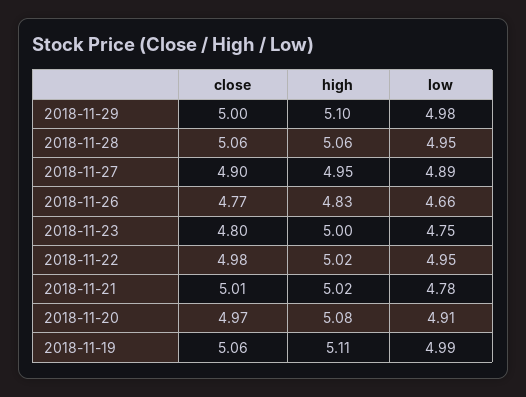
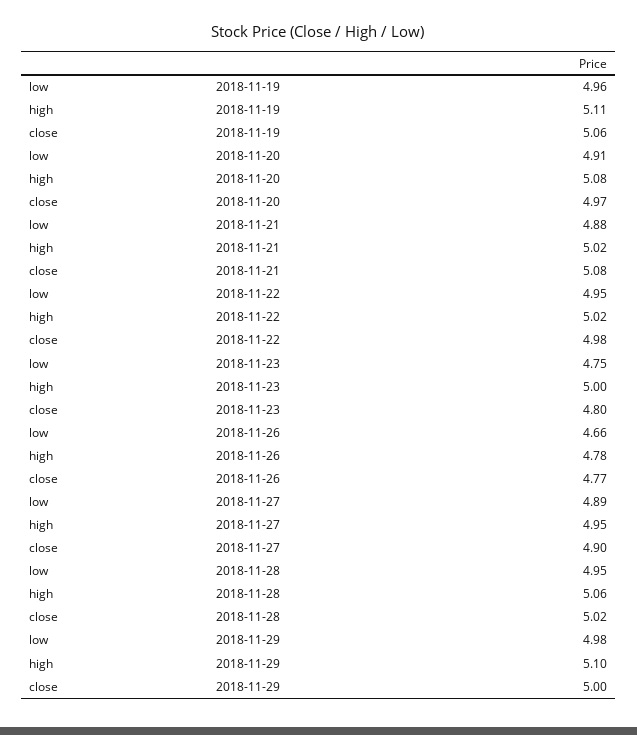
  {
    "close": {
      "2018-11-29": 5,
-     "2018-11-28": 5.06,
+     "2018-11-28": 5.02,
      "2018-11-27": 4.9,
      "2018-11-26": 4.77,
      "2018-11-23": 4.8,
      "2018-11-22": 4.98,
-     "2018-11-21": 5.01,
+     "2018-11-21": 5.08,
      "2018-11-20": 4.97,
      "2018-11-19": 5.06
    },
    "high": {
      "2018-11-29": 5.1,
      "2018-11-28": 5.06,
      "2018-11-27": 4.95,
-     "2018-11-26": 4.83,
+     "2018-11-26": 4.78,
      "2018-11-23": 5,
      "2018-11-22": 5.02,
      "2018-11-21": 5.02,
      "2018-11-20": 5.08,
      "2018-11-19": 5.11
    },
    "low": {
      "2018-11-29": 4.98,
      "2018-11-28": 4.95,
      "2018-11-27": 4.89,
      "2018-11-26": 4.66,
      "2018-11-23": 4.75,
      "2018-11-22": 4.95,
-     "2018-11-21": 4.78,
+     "2018-11-21": 4.88,
      "2018-11-20": 4.91,
-     "2018-11-19": 4.99
+     "2018-11-19": 4.96
    }
  }

